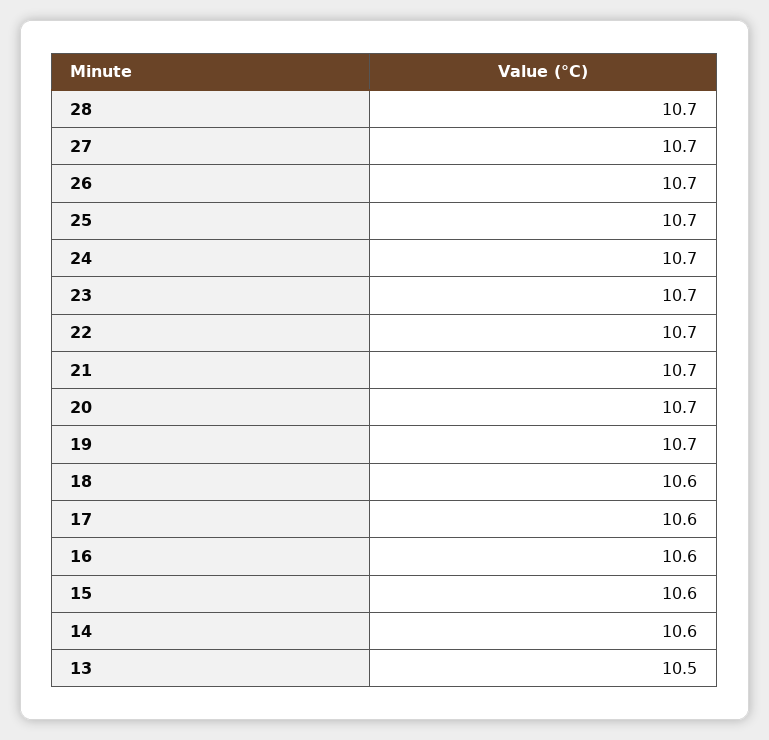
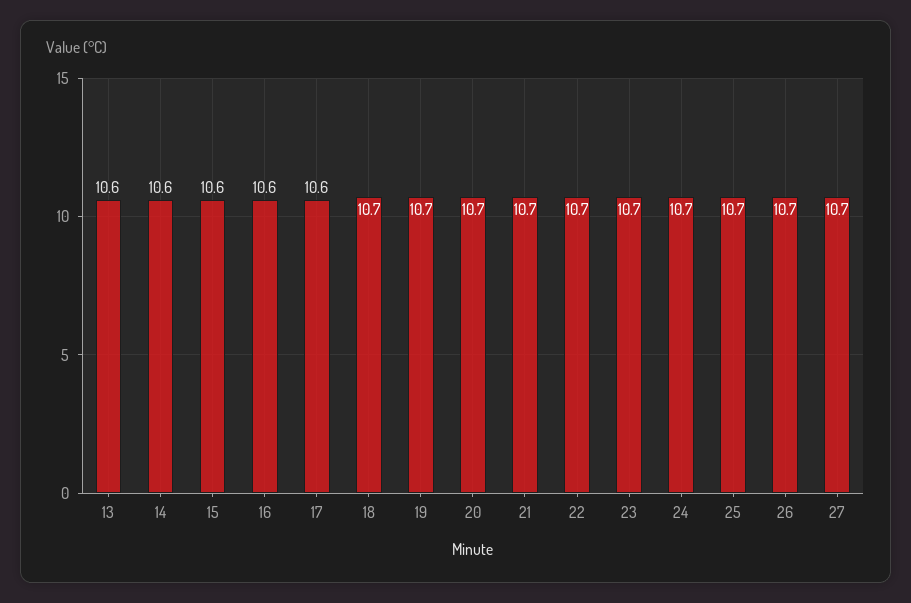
  {
-   "28": 10.7,
    "27": 10.7,
    "26": 10.7,
    "25": 10.7,
    "24": 10.7,
    "23": 10.7,
    "22": 10.7,
    "21": 10.7,
    "20": 10.7,
    "19": 10.7,
-   "18": 10.6,
+   "18": 10.7,
    "17": 10.6,
    "16": 10.6,
    "15": 10.6,
    "14": 10.6,
-   "13": 10.5
+   "13": 10.6
  }

